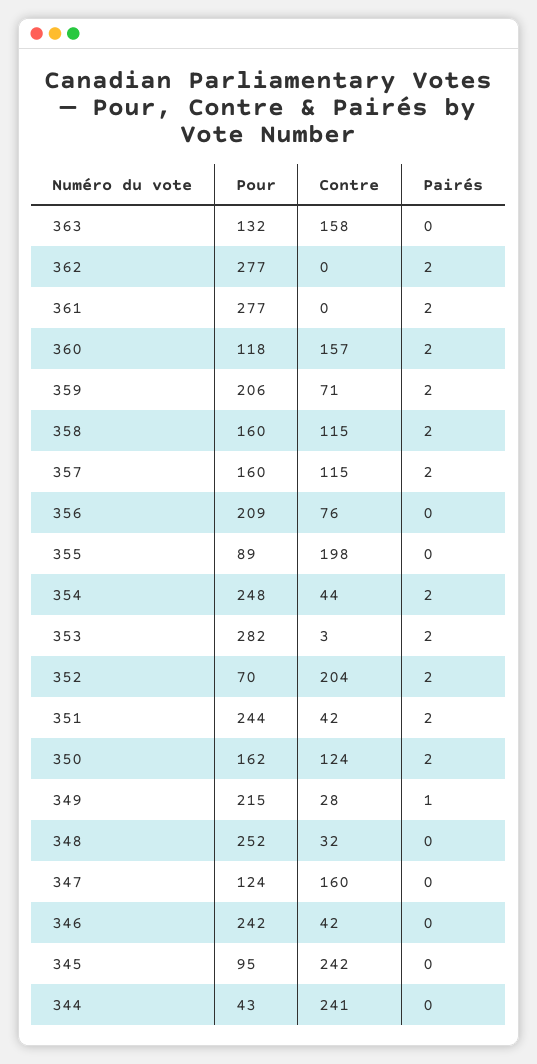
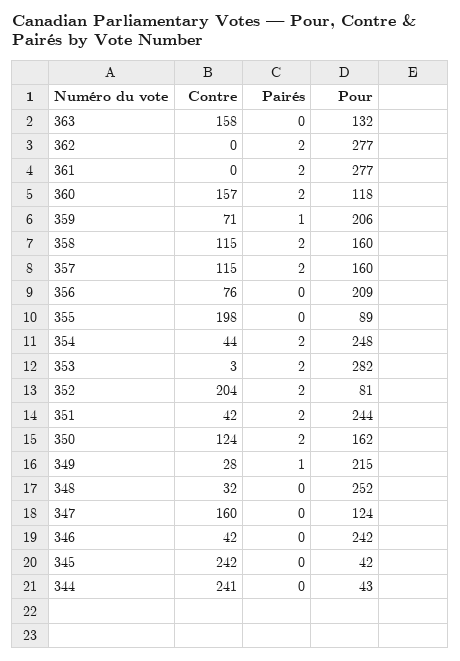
  {
    "Pour": {
      "363": 132,
      "362": 277,
      "361": 277,
      "360": 118,
      "359": 206,
      "358": 160,
      "357": 160,
      "356": 209,
      "355": 89,
      "354": 248,
      "353": 282,
-     "352": 70,
+     "352": 81,
      "351": 244,
      "350": 162,
      "349": 215,
      "348": 252,
      "347": 124,
      "346": 242,
-     "345": 95,
+     "345": 42,
      "344": 43
    },
    "Contre": {
      "363": 158,
      "362": 0,
      "361": 0,
      "360": 157,
      "359": 71,
      "358": 115,
      "357": 115,
      "356": 76,
      "355": 198,
      "354": 44,
      "353": 3,
      "352": 204,
      "351": 42,
      "350": 124,
      "349": 28,
      "348": 32,
      "347": 160,
      "346": 42,
      "345": 242,
      "344": 241
    },
    "Pairés": {
      "363": 0,
      "362": 2,
      "361": 2,
      "360": 2,
-     "359": 2,
+     "359": 1,
      "358": 2,
      "357": 2,
      "356": 0,
      "355": 0,
      "354": 2,
      "353": 2,
      "352": 2,
      "351": 2,
      "350": 2,
      "349": 1,
      "348": 0,
      "347": 0,
      "346": 0,
      "345": 0,
      "344": 0
    }
  }

